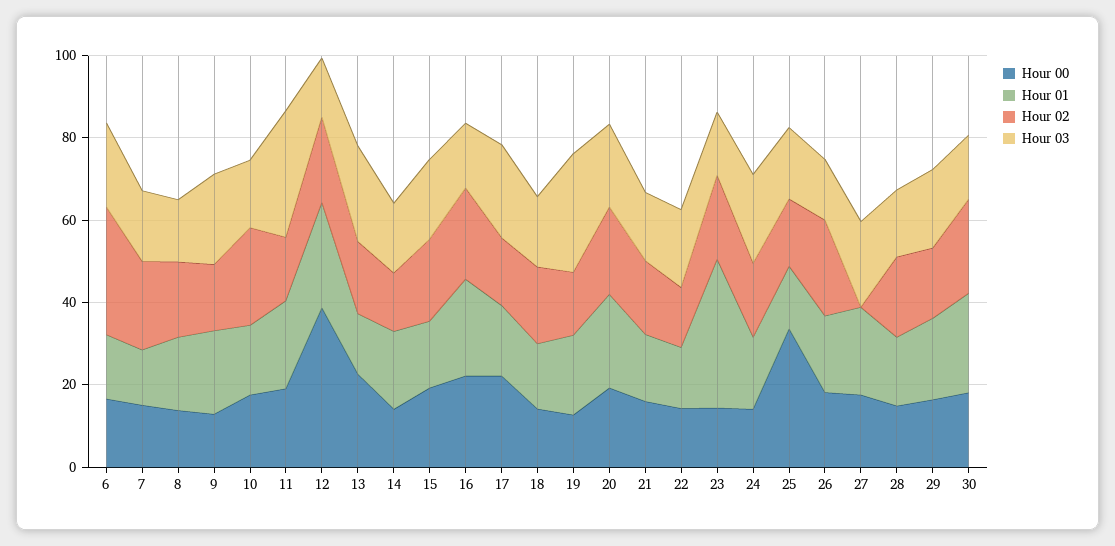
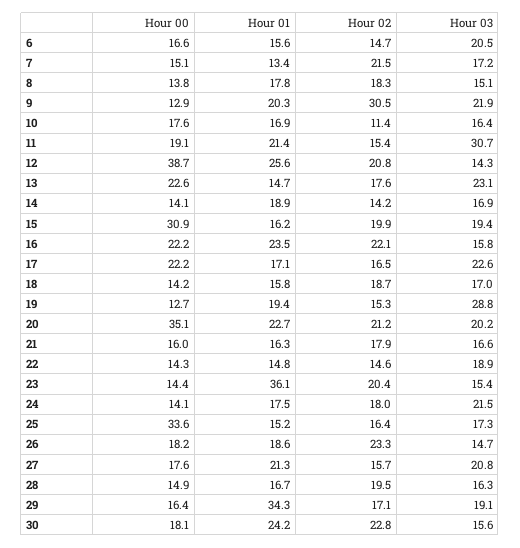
  {
    "Hour 00": {
      "6": 16.6,
      "7": 15.1,
      "8": 13.8,
      "9": 12.9,
      "10": 17.6,
      "11": 19.1,
      "12": 38.7,
      "13": 22.6,
      "14": 14.1,
-     "15": 20,
+     "15": 30.9,
      "16": 22.2,
      "17": 22.2,
      "18": 14.2,
      "19": 12.7,
-     "20": 20,
+     "20": 35.1,
      "21": 16,
      "22": 14.3,
      "23": 14.4,
      "24": 14.1,
      "25": 33.6,
      "26": 18.2,
      "27": 17.6,
      "28": 14.9,
      "29": 16.4,
      "30": 18.1
    },
    "Hour 01": {
      "6": 15.6,
      "7": 13.4,
      "8": 17.8,
      "9": 20.3,
      "10": 16.9,
      "11": 21.4,
      "12": 25.6,
      "13": 14.7,
      "14": 18.9,
      "15": 16.2,
      "16": 23.5,
      "17": 17.1,
      "18": 15.8,
      "19": 19.4,
      "20": 22.7,
      "21": 16.3,
      "22": 14.8,
      "23": 36.1,
      "24": 17.5,
      "25": 15.2,
      "26": 18.6,
      "27": 21.3,
      "28": 16.7,
-     "29": 20,
+     "29": 34.3,
      "30": 24.2
    },
    "Hour 02": {
-     "6": 30,
+     "6": 14.7,
      "7": 21.5,
      "8": 18.3,
-     "9": 15,
+     "9": 30.5,
-     "10": 25,
+     "10": 11.4,
      "11": 15.4,
      "12": 20.8,
      "13": 17.6,
      "14": 14.2,
      "15": 19.9,
      "16": 22.1,
      "17": 16.5,
      "18": 18.7,
      "19": 15.3,
      "20": 21.2,
      "21": 17.9,
      "22": 14.6,
      "23": 20.4,
      "24": 18,
      "25": 16.4,
      "26": 23.3,
-     "27": 0,
+     "27": 15.7,
      "28": 19.5,
      "29": 17.1,
      "30": 22.8
    },
    "Hour 03": {
      "6": 20.5,
      "7": 17.2,
      "8": 15.1,
      "9": 21.9,
      "10": 16.4,
      "11": 30.7,
      "12": 14.3,
      "13": 23.1,
      "14": 16.9,
      "15": 19.4,
      "16": 15.8,
      "17": 22.6,
      "18": 17,
      "19": 28.8,
      "20": 20.2,
      "21": 16.6,
      "22": 18.9,
      "23": 15.4,
      "24": 21.5,
      "25": 17.3,
      "26": 14.7,
      "27": 20.8,
      "28": 16.3,
      "29": 19.1,
      "30": 15.6
    }
  }

